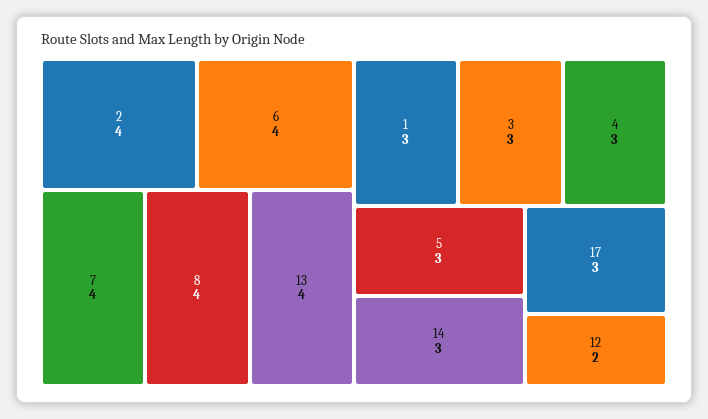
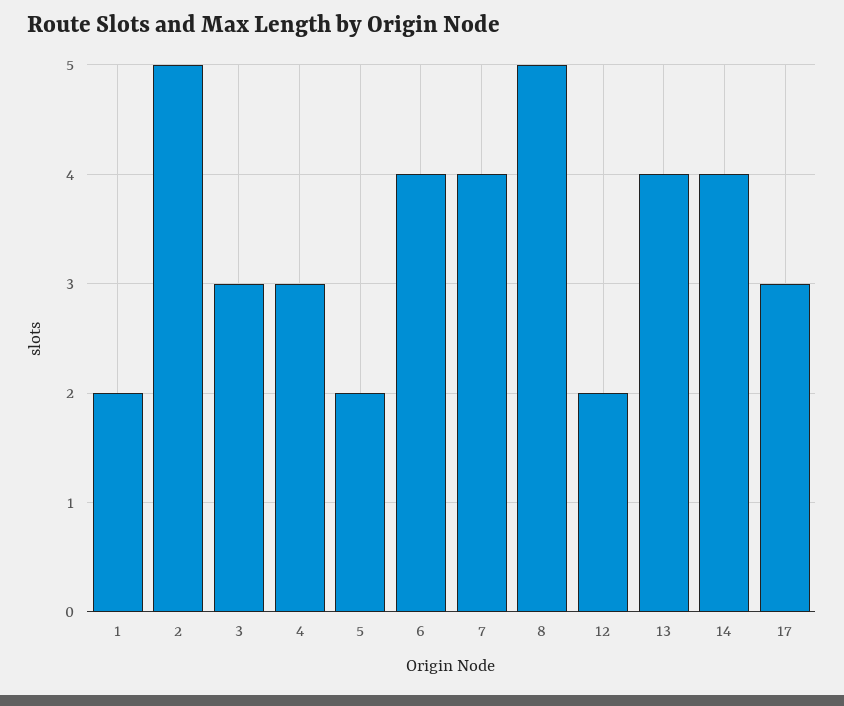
  {
-   "2": 4,
+   "2": 5,
    "6": 4,
    "7": 4,
-   "8": 4,
+   "8": 5,
    "13": 4,
-   "1": 3,
+   "1": 2,
    "3": 3,
    "4": 3,
-   "5": 3,
+   "5": 2,
-   "14": 3,
+   "14": 4,
    "17": 3,
    "12": 2
  }

